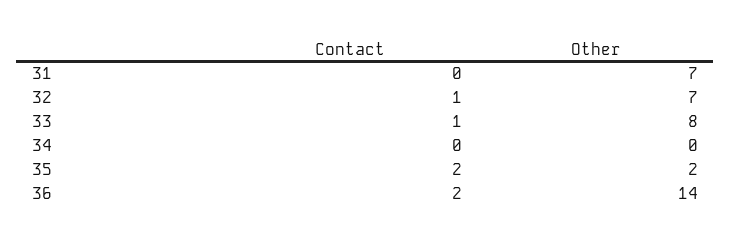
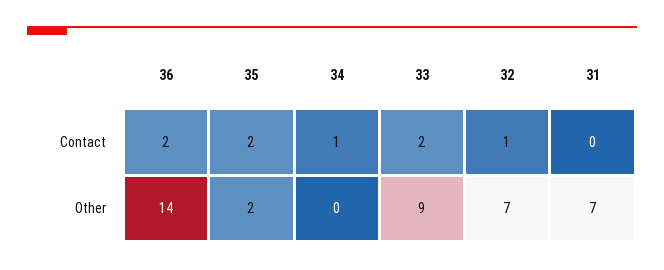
  {
    "Contact": {
      "31": 0,
      "32": 1,
-     "33": 1,
+     "33": 2,
-     "34": 0,
+     "34": 1,
      "35": 2,
      "36": 2
    },
    "Other": {
      "31": 7,
      "32": 7,
-     "33": 8,
+     "33": 9,
      "34": 0,
      "35": 2,
      "36": 14
    }
  }

